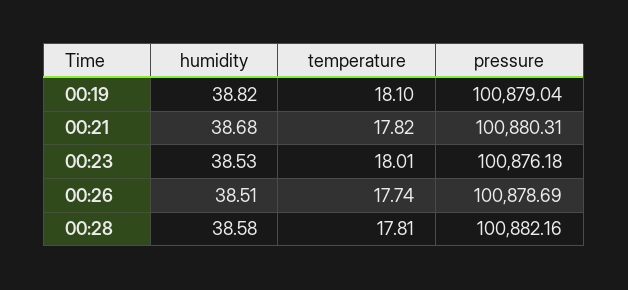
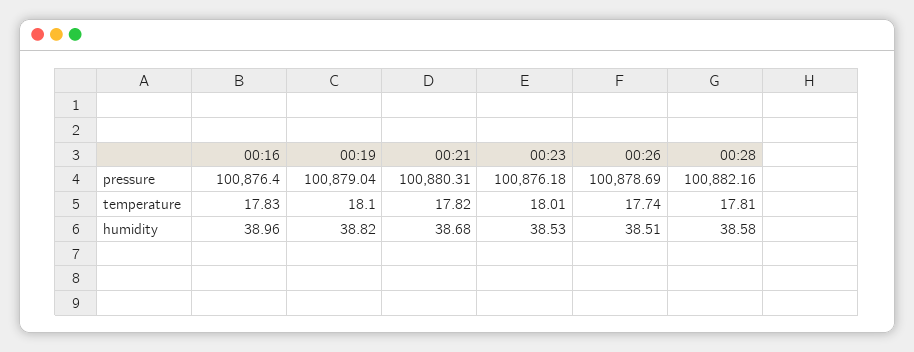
  {
    "humidity": {
      "00:19": 38.82,
      "00:21": 38.68,
      "00:23": 38.53,
      "00:26": 38.51,
-     "00:28": 38.58
+     "00:28": 38.58,
+     "00:16": 38.96
    },
    "temperature": {
      "00:19": 18.1,
      "00:21": 17.82,
      "00:23": 18.01,
      "00:26": 17.74,
-     "00:28": 17.81
+     "00:28": 17.81,
+     "00:16": 17.83
    },
    "pressure": {
      "00:19": 100879.04,
      "00:21": 100880.31,
      "00:23": 100876.18,
      "00:26": 100878.69,
-     "00:28": 100882.16
+     "00:28": 100882.16,
+     "00:16": 100876.4
    }
  }

